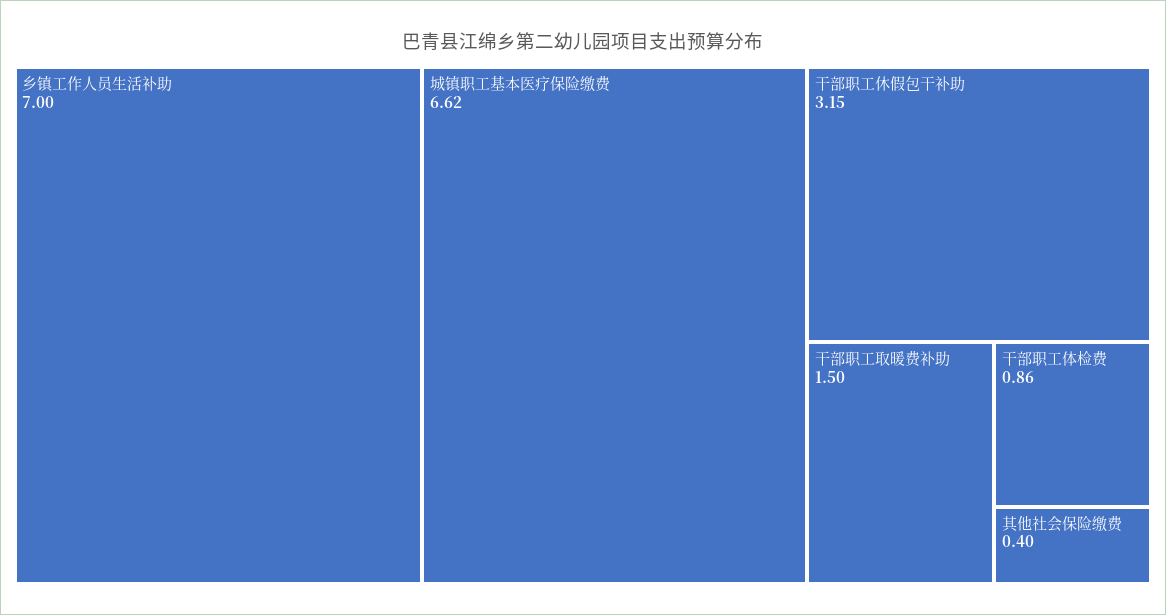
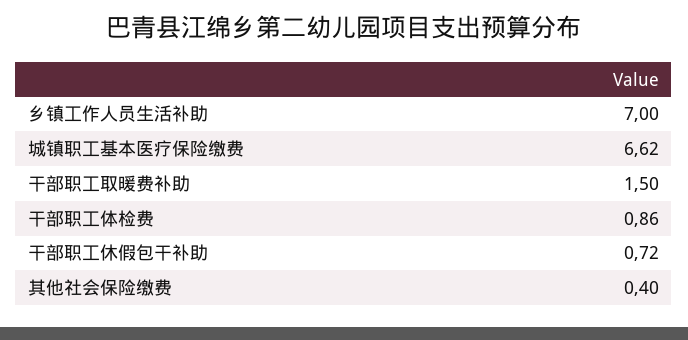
  {
    "乡镇工作人员生活补助": 7,
    "城镇职工基本医疗保险缴费": 6.62,
-   "干部职工休假包干补助": 3.15,
+   "干部职工休假包干补助": 0.72,
    "干部职工取暖费补助": 1.5,
    "干部职工体检费": 0.86,
    "其他社会保险缴费": 0.4
  }

